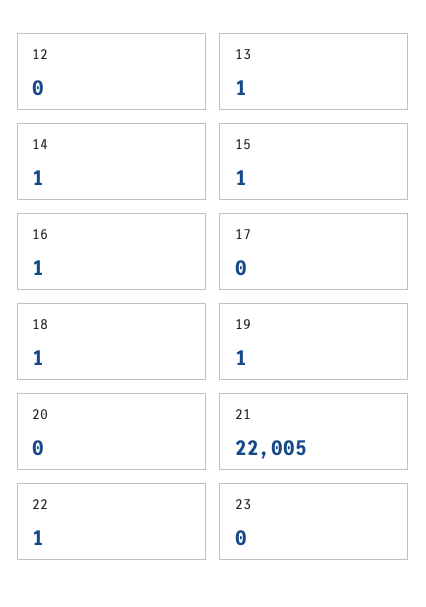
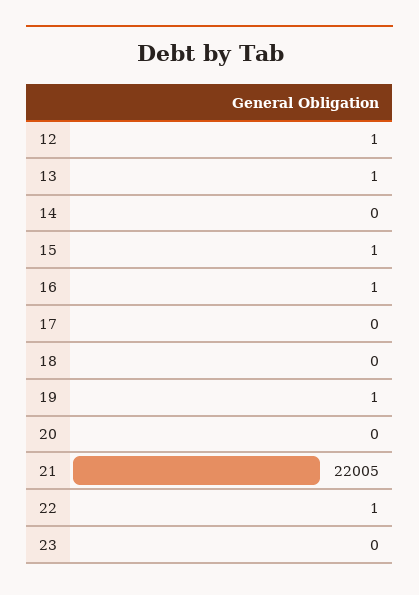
  {
-   "12": 0,
+   "12": 1,
    "13": 1,
-   "14": 1,
+   "14": 0,
    "15": 1,
    "16": 1,
    "17": 0,
-   "18": 1,
+   "18": 0,
    "19": 1,
    "20": 0,
    "21": 22005,
    "22": 1,
    "23": 0
  }

